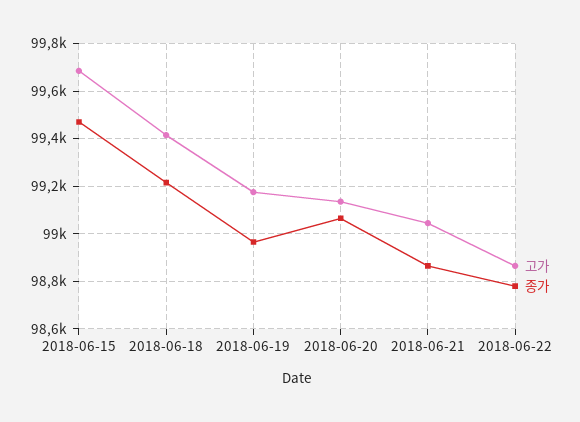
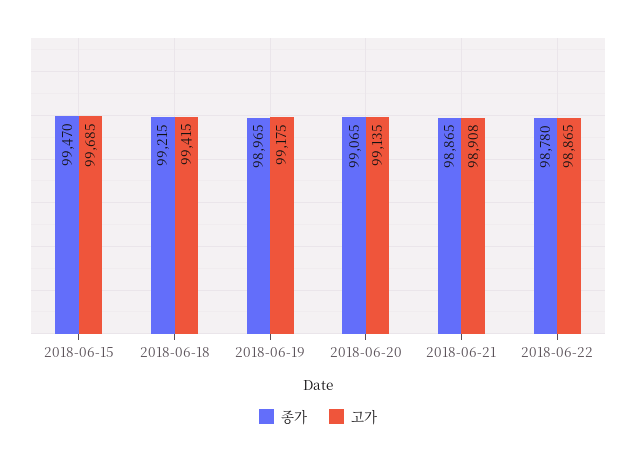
  {
    "고가": {
      "2018-06-15": 99685,
      "2018-06-18": 99415,
      "2018-06-19": 99175,
      "2018-06-20": 99135,
-     "2018-06-21": 99050,
+     "2018-06-21": 98908,
      "2018-06-22": 98865
    },
    "종가": {
      "2018-06-15": 99470,
      "2018-06-18": 99215,
      "2018-06-19": 98965,
      "2018-06-20": 99065,
      "2018-06-21": 98865,
      "2018-06-22": 98780
    }
  }

